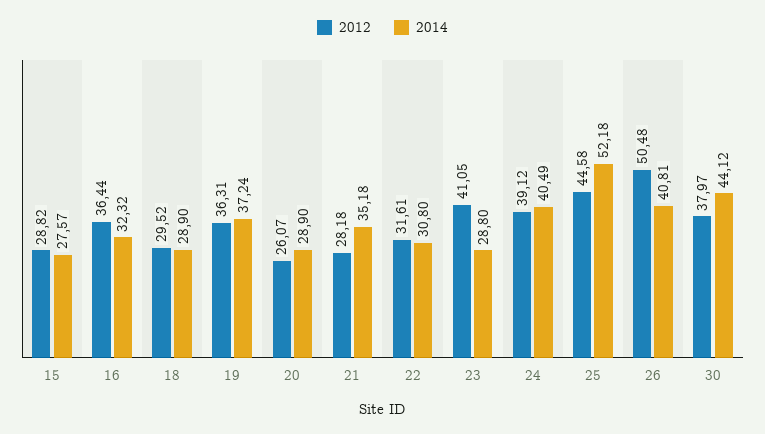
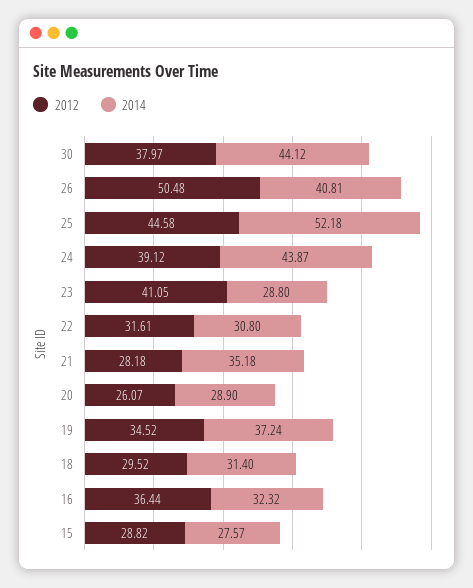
  {
    "2012": {
      "15": 28.82,
      "16": 36.44,
      "18": 29.52,
-     "19": 36.31,
+     "19": 34.52,
      "20": 26.07,
      "21": 28.18,
      "22": 31.61,
      "23": 41.05,
      "24": 39.12,
      "25": 44.58,
      "26": 50.48,
      "30": 37.97
    },
    "2014": {
      "15": 27.57,
      "16": 32.32,
-     "18": 28.9,
+     "18": 31.4,
      "19": 37.24,
      "20": 28.9,
      "21": 35.18,
      "22": 30.8,
      "23": 28.8,
-     "24": 40.49,
+     "24": 43.87,
      "25": 52.18,
      "26": 40.81,
      "30": 44.12
    }
  }

